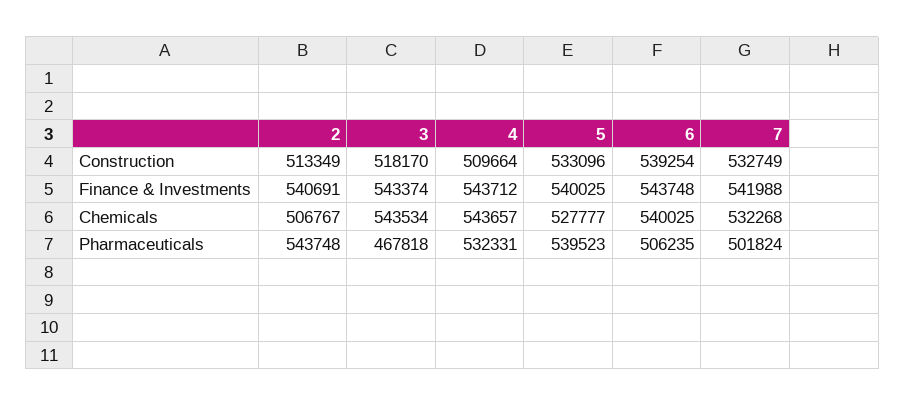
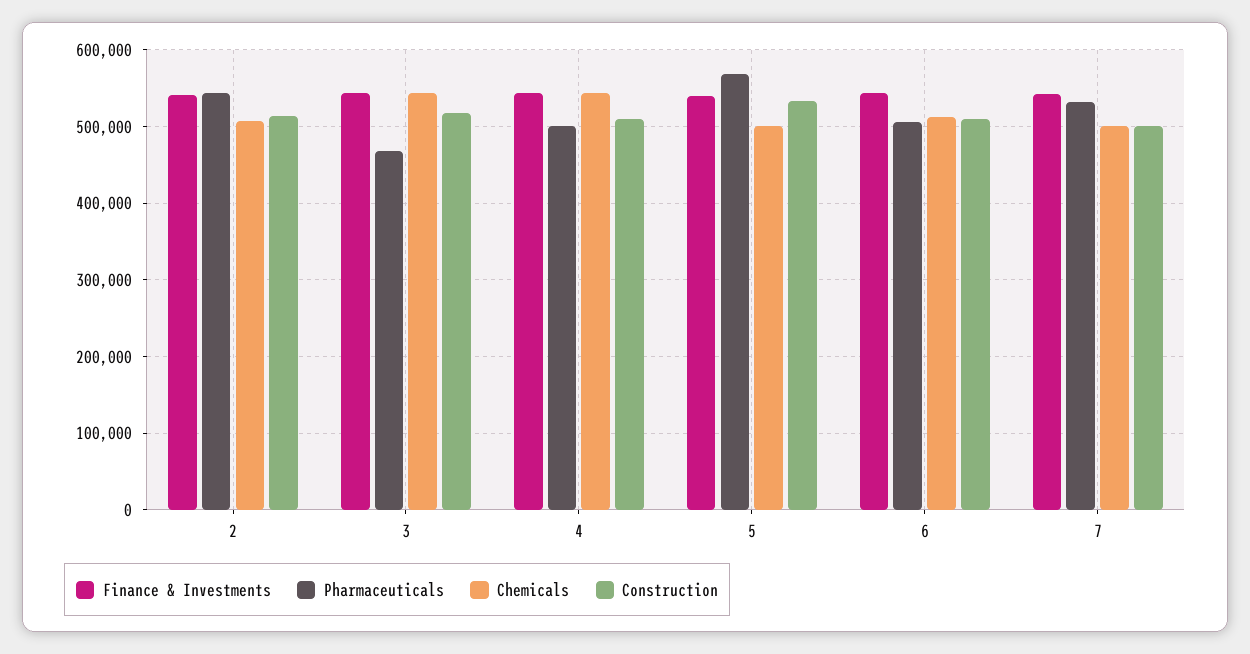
  {
    "Construction": {
      "2": 513349,
      "3": 518170,
      "4": 509664,
      "5": 533096,
-     "6": 539254,
+     "6": 510000,
-     "7": 532749
+     "7": 500000
    },
    "Finance & Investments": {
      "2": 540691,
      "3": 543374,
      "4": 543712,
      "5": 540025,
      "6": 543748,
      "7": 541988
    },
    "Chemicals": {
      "2": 506767,
      "3": 543534,
      "4": 543657,
-     "5": 527777,
+     "5": 500000,
-     "6": 540025,
+     "6": 510000,
-     "7": 532268
+     "7": 500000
    },
    "Pharmaceuticals": {
      "2": 543748,
      "3": 467818,
-     "4": 532331,
+     "4": 500000,
-     "5": 539523,
+     "5": 570000,
      "6": 506235,
-     "7": 501824
+     "7": 530000
    }
  }

